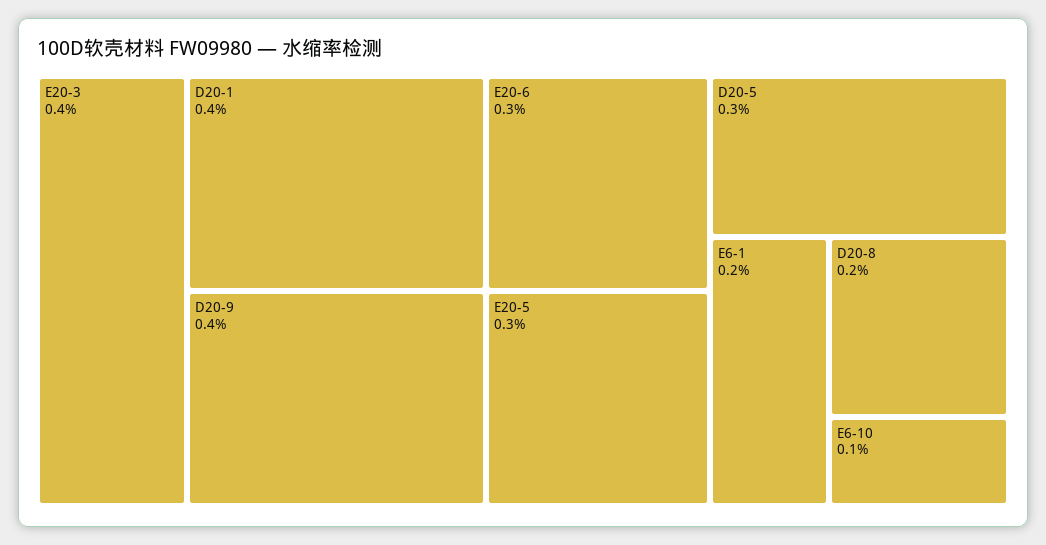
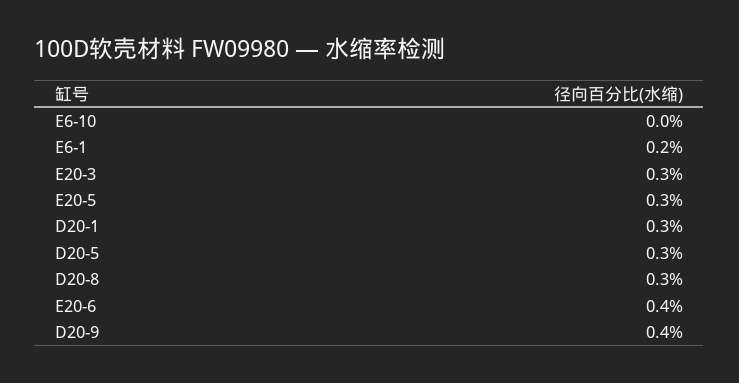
  {
-   "E20-3": 0.4,
+   "E20-3": 0.3,
-   "D20-1": 0.4,
+   "D20-1": 0.3,
    "D20-9": 0.4,
-   "E20-6": 0.3,
+   "E20-6": 0.4,
    "E20-5": 0.3,
    "D20-5": 0.3,
    "E6-1": 0.2,
-   "D20-8": 0.2,
+   "D20-8": 0.3,
-   "E6-10": 0.1
+   "E6-10": 0
  }

